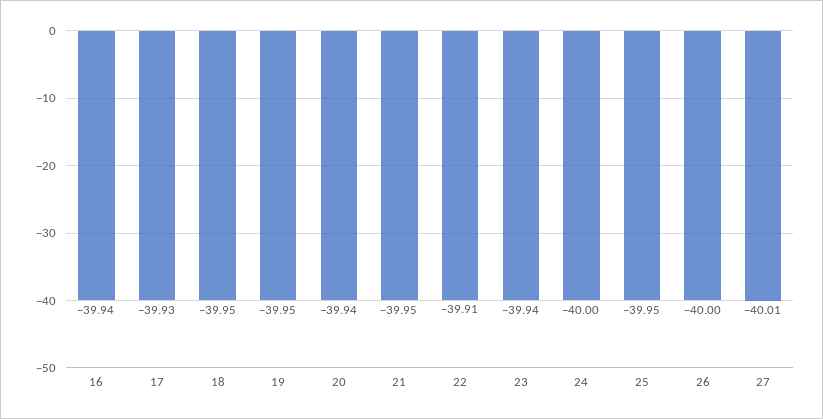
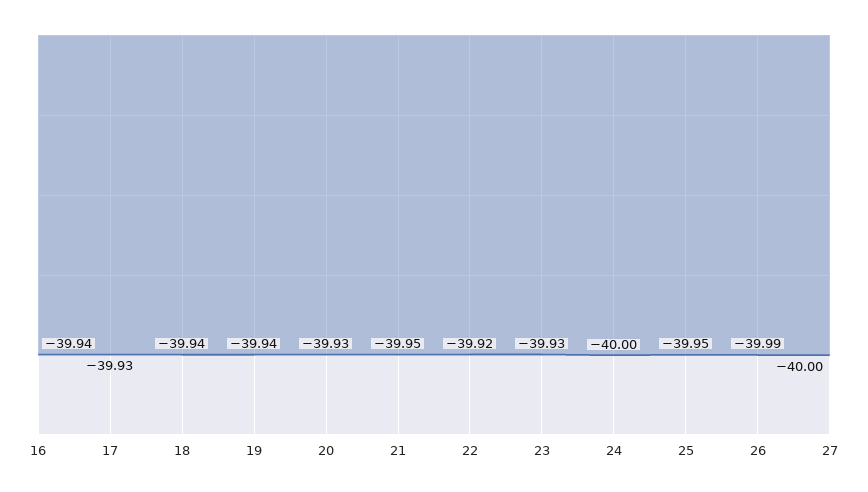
  {
    "16": -39.94,
    "17": -39.93,
-   "18": -39.95,
+   "18": -39.94,
-   "19": -39.95,
+   "19": -39.94,
-   "20": -39.94,
+   "20": -39.93,
    "21": -39.95,
-   "22": -39.91,
+   "22": -39.92,
-   "23": -39.94,
+   "23": -39.93,
    "24": -40,
    "25": -39.95,
-   "26": -40,
+   "26": -39.99,
-   "27": -40.01
+   "27": -40
  }

